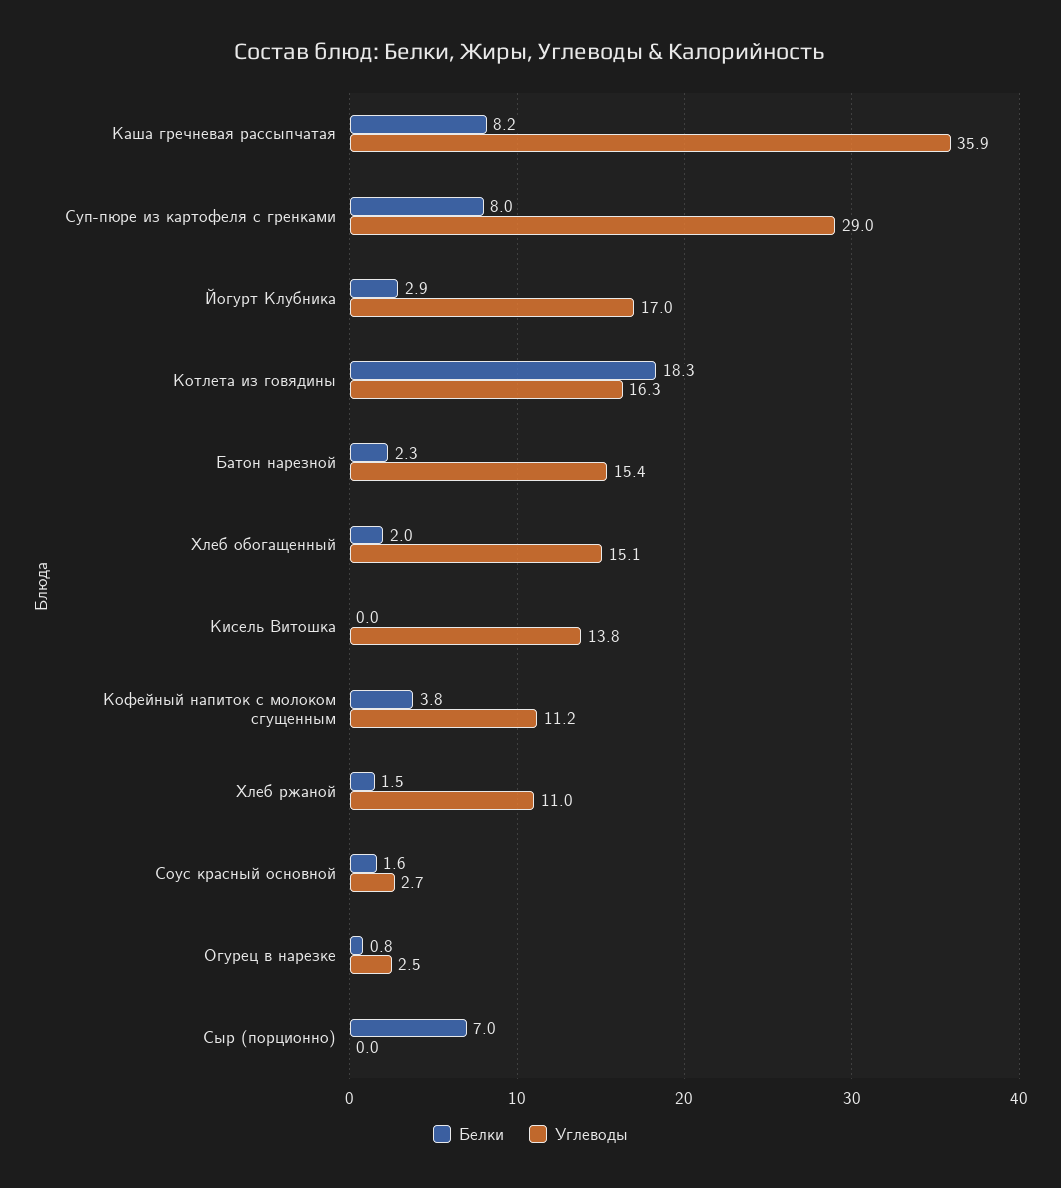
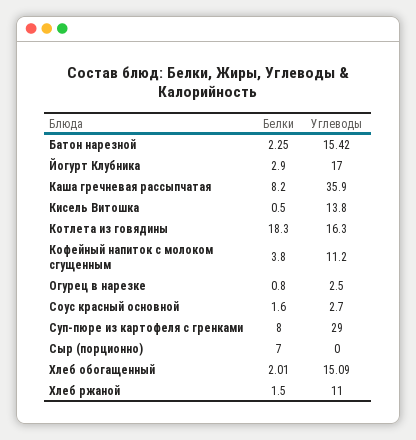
  {
    "Белки": {
      "Каша гречневая рассыпчатая": 8.2,
      "Суп-пюре из картофеля с гренками": 8,
      "Йогурт Клубника": 2.9,
      "Котлета из говядины": 18.3,
      "Батон нарезной": 2.25,
      "Хлеб обогащенный": 2.01,
-     "Кисель Витошка": 0,
+     "Кисель Витошка": 0.5,
      "Кофейный напиток с молоком сгущенным": 3.8,
      "Хлеб ржаной": 1.5,
      "Соус красный основной": 1.6,
      "Огурец в нарезке": 0.8,
      "Сыр (порционно)": 7
    },
    "Углеводы": {
      "Каша гречневая рассыпчатая": 35.9,
      "Суп-пюре из картофеля с гренками": 29,
      "Йогурт Клубника": 17,
      "Котлета из говядины": 16.3,
      "Батон нарезной": 15.42,
      "Хлеб обогащенный": 15.09,
      "Кисель Витошка": 13.8,
      "Кофейный напиток с молоком сгущенным": 11.2,
      "Хлеб ржаной": 11,
      "Соус красный основной": 2.7,
      "Огурец в нарезке": 2.5,
      "Сыр (порционно)": 0
    }
  }

